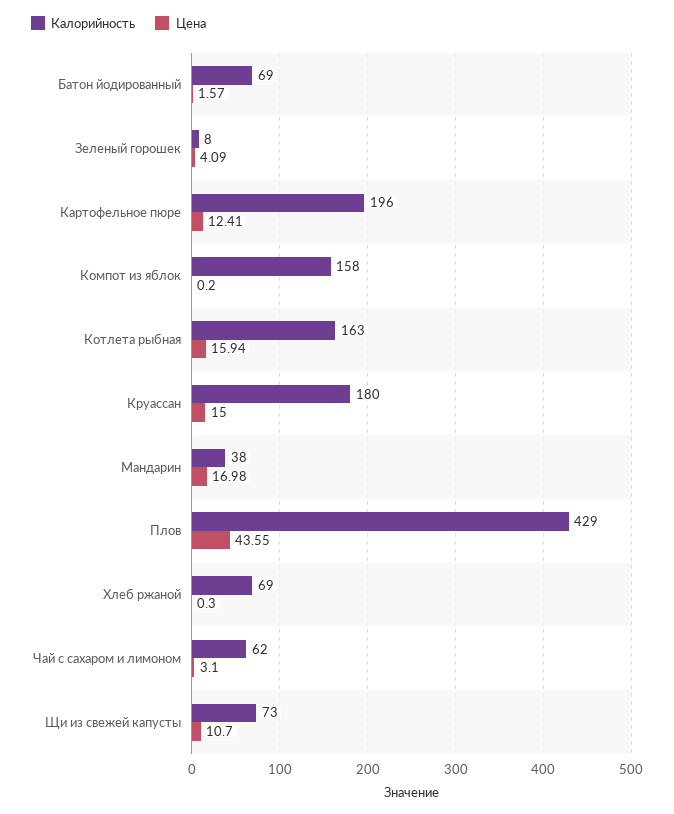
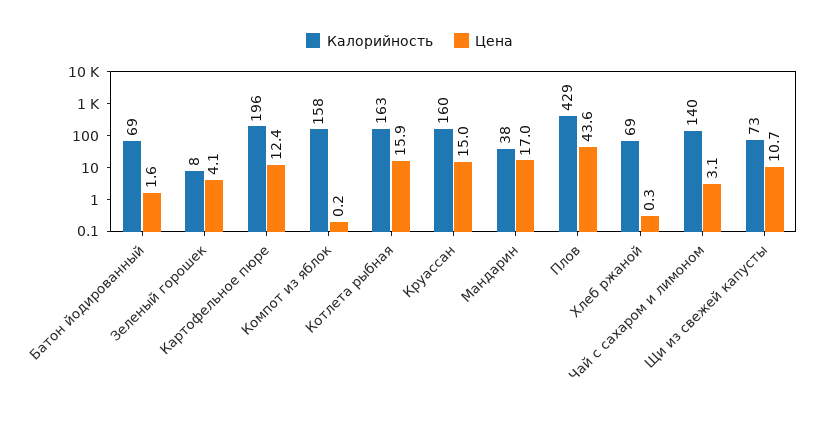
  {
    "Калорийность": {
      "Батон йодированный": 69,
      "Зеленый горошек": 8,
      "Картофельное пюре": 196,
      "Компот из яблок": 158,
      "Котлета рыбная": 163,
-     "Круассан": 180,
+     "Круассан": 160,
      "Мандарин": 38,
      "Плов": 429,
      "Хлеб ржаной": 69,
-     "Чай с сахаром и лимоном": 62,
+     "Чай с сахаром и лимоном": 140,
      "Щи из свежей капусты": 73
    },
    "Цена": {
      "Батон йодированный": 1.57,
      "Зеленый горошек": 4.09,
      "Картофельное пюре": 12.41,
      "Компот из яблок": 0.2,
      "Котлета рыбная": 15.94,
      "Круассан": 15,
      "Мандарин": 16.98,
      "Плов": 43.55,
      "Хлеб ржаной": 0.3,
      "Чай с сахаром и лимоном": 3.1,
      "Щи из свежей капусты": 10.7
    }
  }

